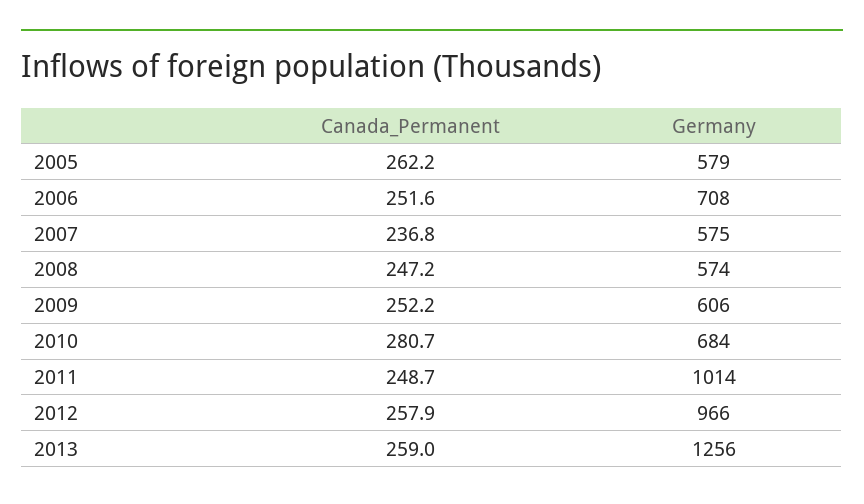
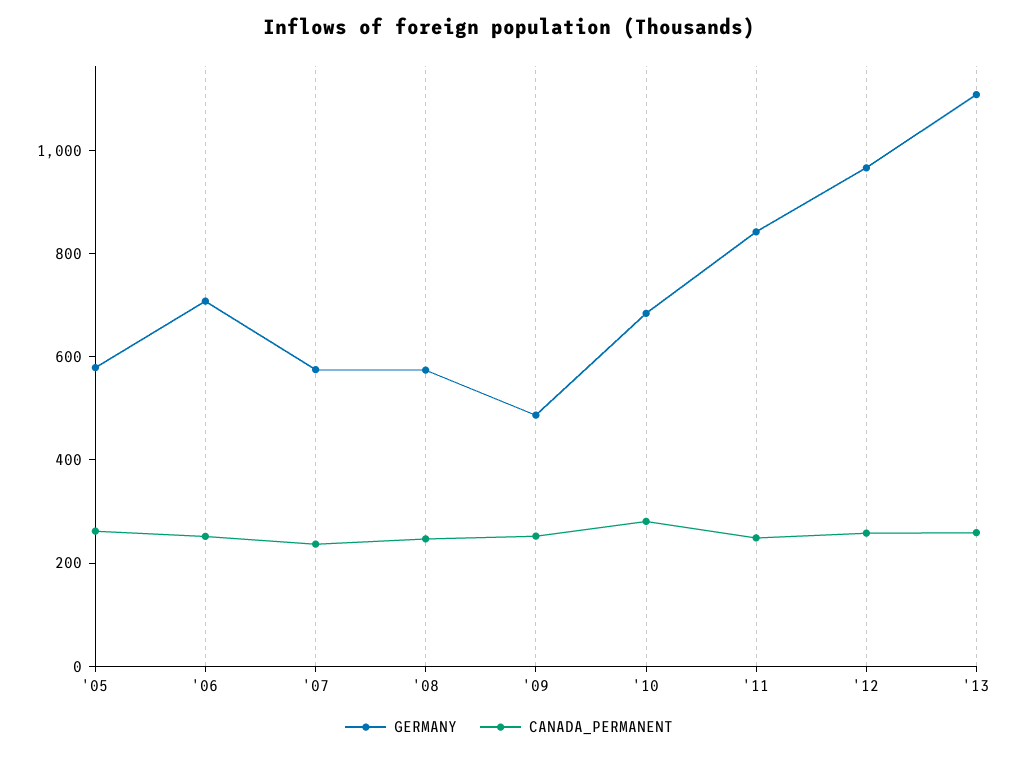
  {
    "Canada_Permanent": {
      "2005": 262.2,
      "2006": 251.6,
      "2007": 236.8,
      "2008": 247.2,
      "2009": 252.2,
      "2010": 280.7,
      "2011": 248.7,
      "2012": 257.9,
      "2013": 259
    },
    "Germany": {
      "2005": 579,
      "2006": 708,
      "2007": 575,
      "2008": 574,
-     "2009": 606,
+     "2009": 500,
      "2010": 684,
-     "2011": 1014,
+     "2011": 850,
      "2012": 966,
-     "2013": 1256
+     "2013": 1100
    }
  }

